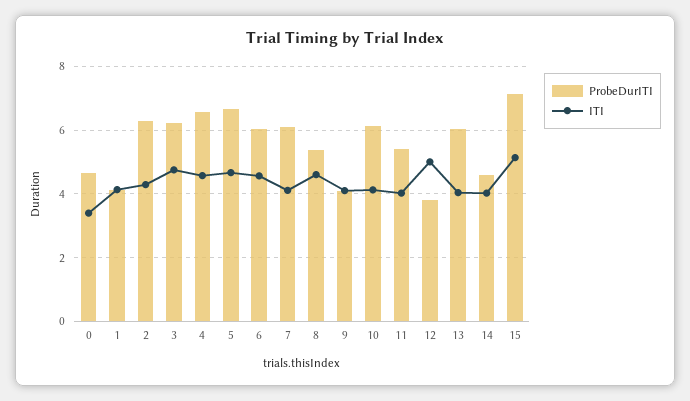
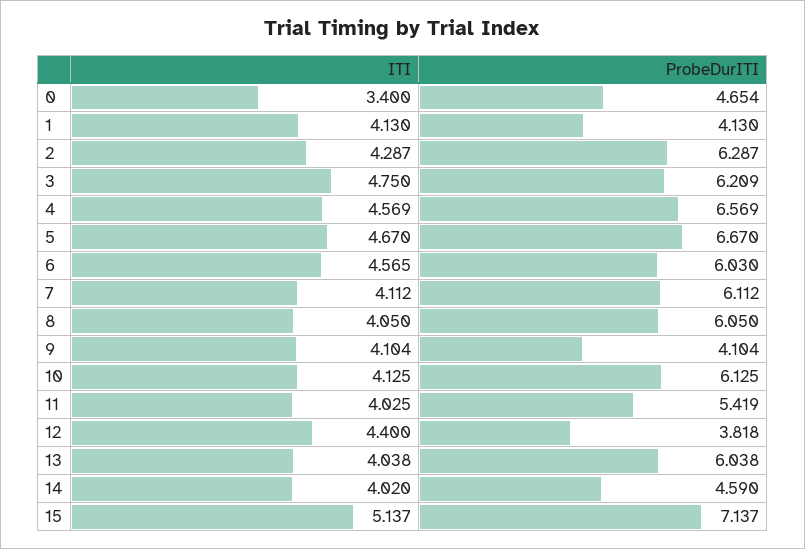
  {
    "ProbeDurITI": {
      "0": 4.654,
      "1": 4.13,
      "2": 6.287,
      "3": 6.209,
      "4": 6.569,
      "5": 6.67,
      "6": 6.03,
      "7": 6.112,
-     "8": 5.4,
+     "8": 6.05,
      "9": 4.104,
      "10": 6.125,
      "11": 5.419,
      "12": 3.818,
      "13": 6.038,
      "14": 4.59,
      "15": 7.137
    },
    "ITI": {
      "0": 3.4,
      "1": 4.13,
      "2": 4.287,
      "3": 4.75,
      "4": 4.569,
      "5": 4.67,
      "6": 4.565,
      "7": 4.112,
-     "8": 4.6,
+     "8": 4.05,
      "9": 4.104,
      "10": 4.125,
      "11": 4.025,
-     "12": 5,
+     "12": 4.4,
      "13": 4.038,
      "14": 4.02,
      "15": 5.137
    }
  }

